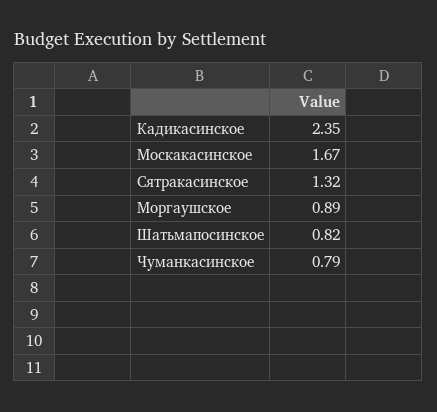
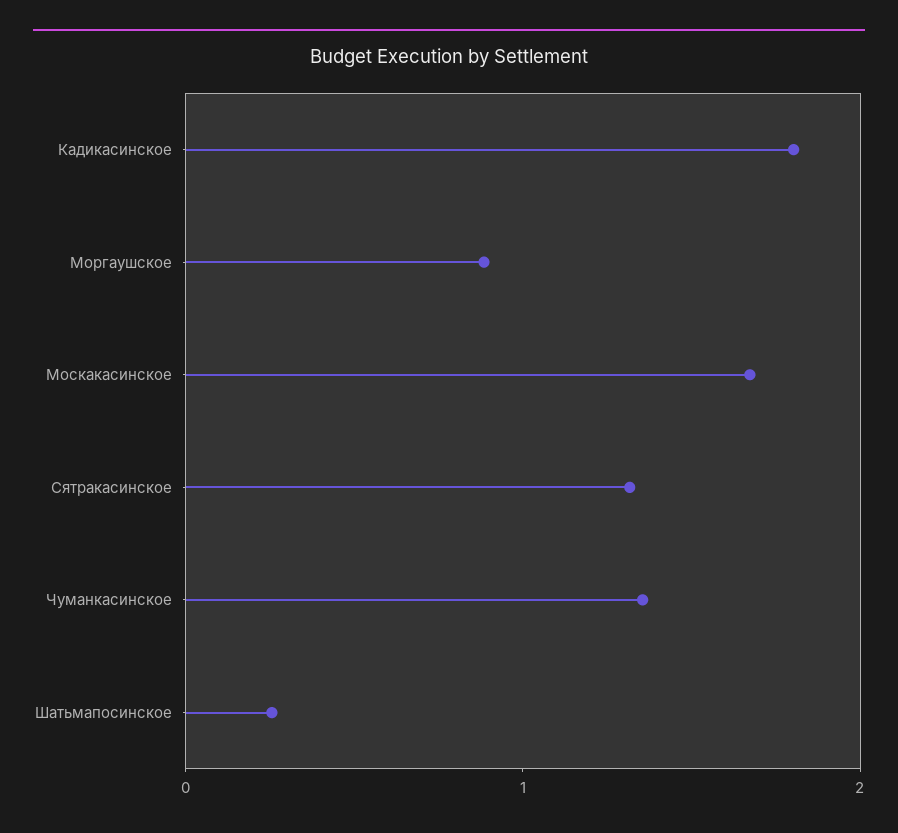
  {
-   "Кадикасинское": 2.35,
+   "Кадикасинское": 1.8,
    "Москакасинское": 1.67,
    "Сятракасинское": 1.32,
    "Моргаушское": 0.89,
-   "Шатьмапосинское": 0.82,
+   "Шатьмапосинское": 0.2,
-   "Чуманкасинское": 0.79
+   "Чуманкасинское": 1.4
  }

